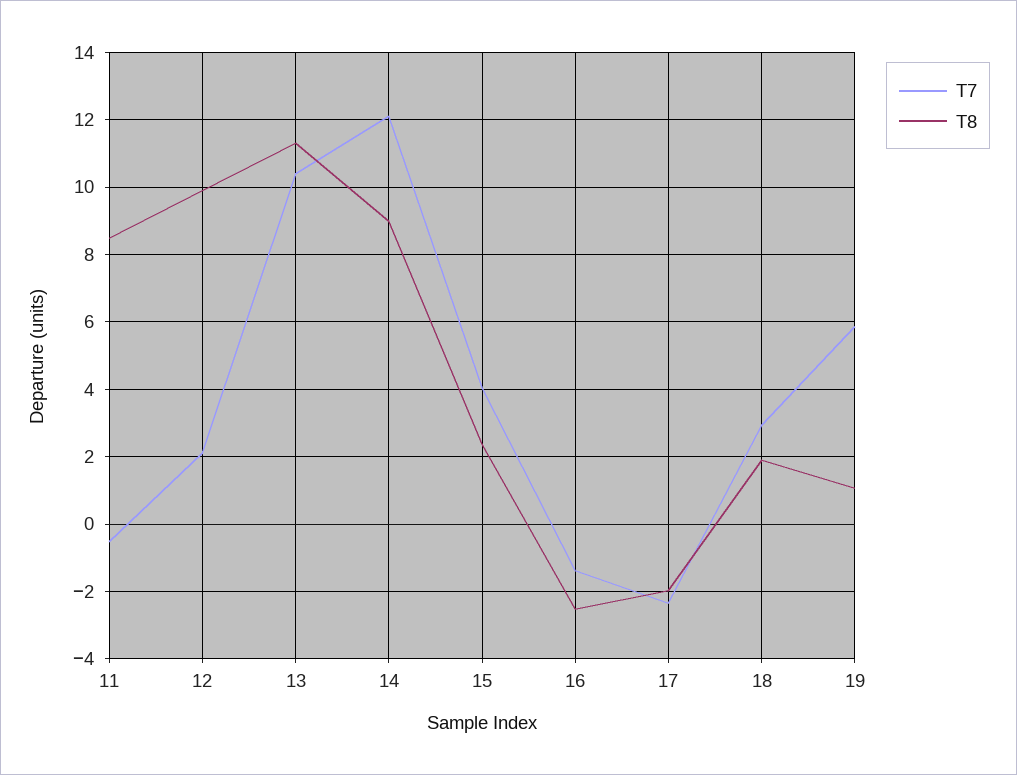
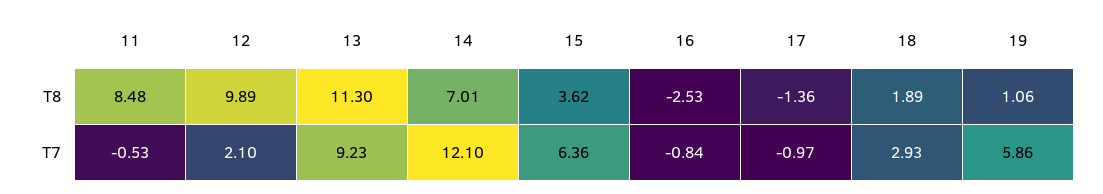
  {
    "T7": {
      "11": -0.53,
      "12": 2.1,
-     "13": 10.4,
+     "13": 9.23,
      "14": 12.1,
-     "15": 4,
+     "15": 6.36,
-     "16": -1.4,
+     "16": -0.84,
-     "17": -2.4,
+     "17": -0.97,
      "18": 2.93,
      "19": 5.86
    },
    "T8": {
      "11": 8.48,
      "12": 9.89,
      "13": 11.3,
-     "14": 9,
+     "14": 7.01,
-     "15": 2.4,
+     "15": 3.62,
      "16": -2.53,
-     "17": -2,
+     "17": -1.36,
      "18": 1.89,
      "19": 1.06
    }
  }

